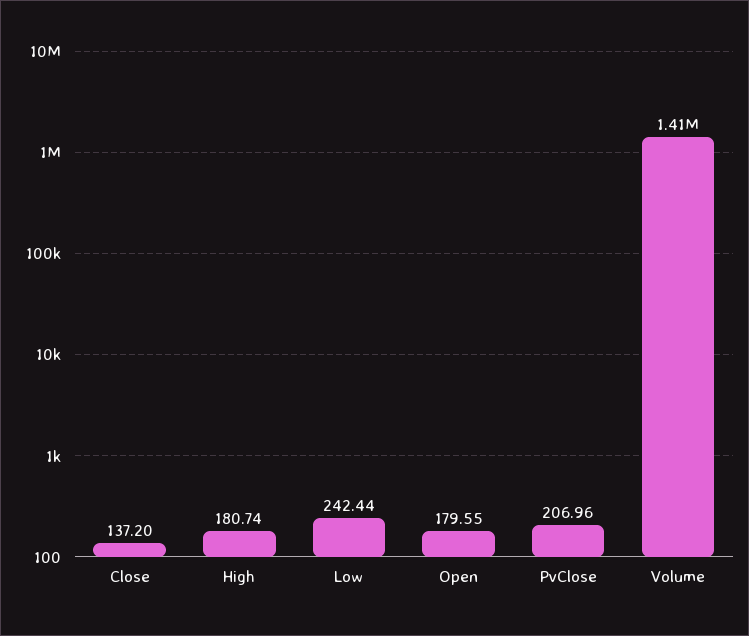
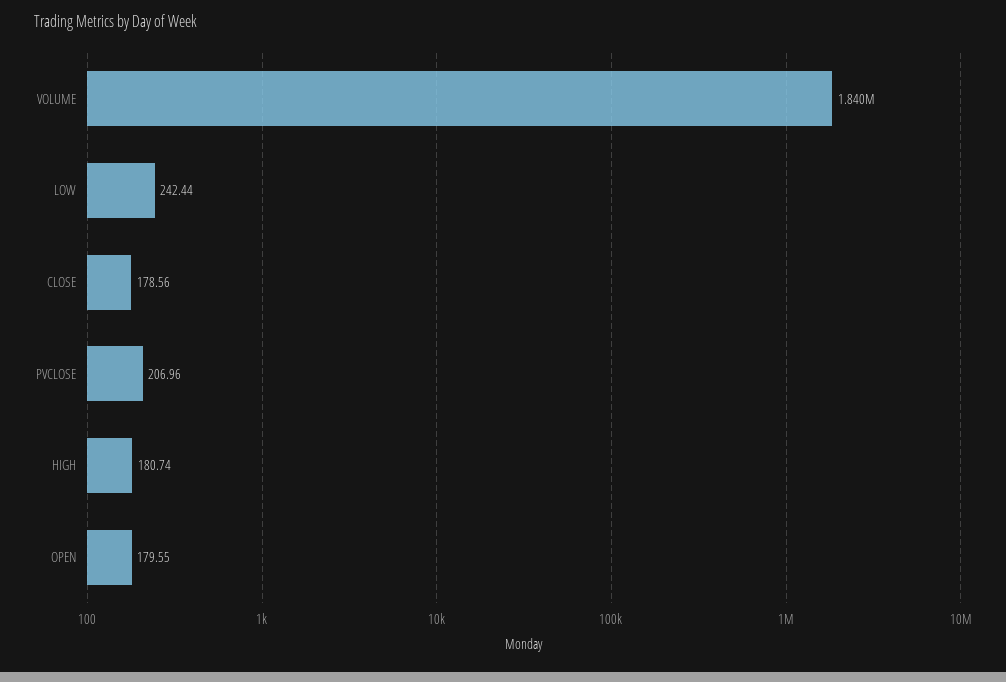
  {
-   "Close": 137.2,
+   "Close": 178.56,
    "High": 180.74,
    "Low": 242.44,
    "Open": 179.55,
    "PvClose": 206.96,
-   "Volume": 1410000
+   "Volume": 1840000
  }

